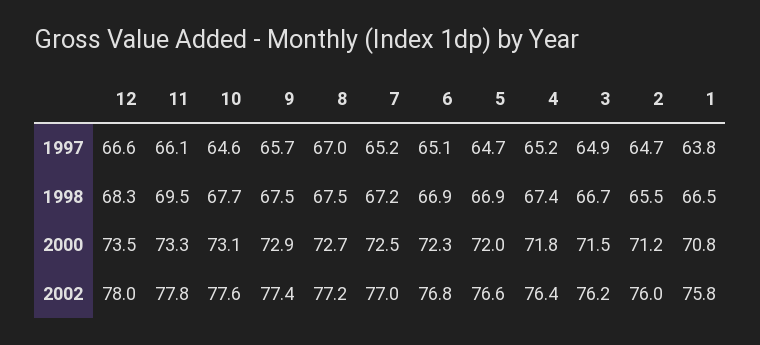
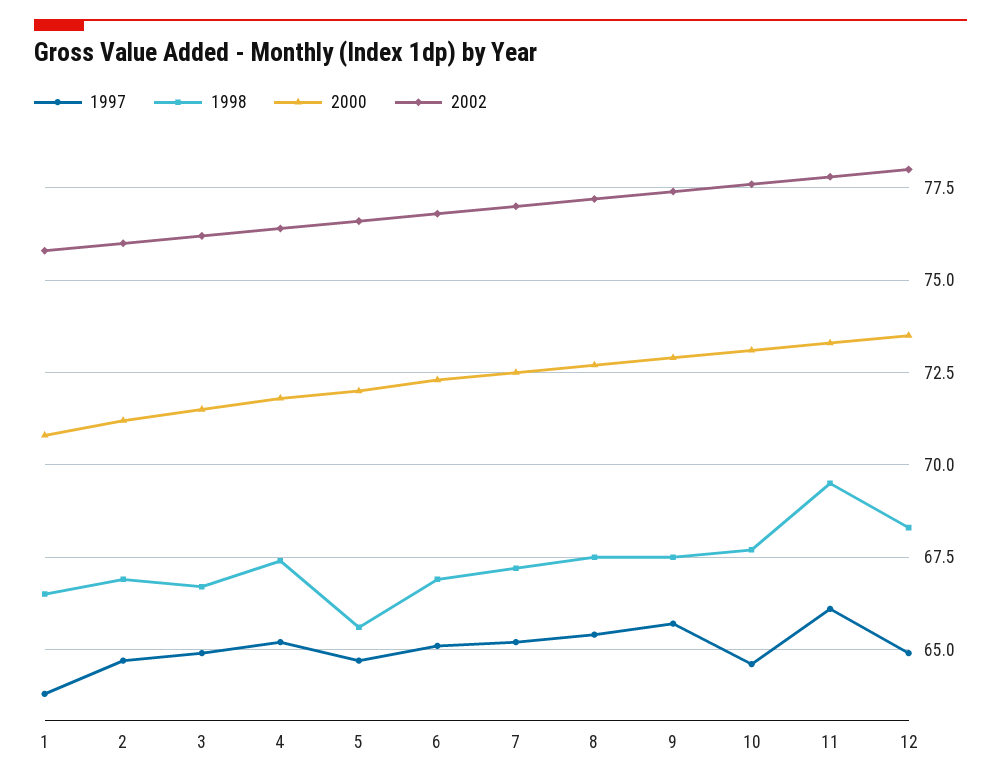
  {
    "1997": {
-     "12": 66.6,
+     "12": 65,
      "11": 66.1,
      "10": 64.6,
      "9": 65.7,
-     "8": 67,
+     "8": 65.5,
      "7": 65.2,
      "6": 65.1,
      "5": 64.7,
      "4": 65.2,
      "3": 64.9,
      "2": 64.7,
      "1": 63.8
    },
    "1998": {
      "12": 68.3,
      "11": 69.5,
      "10": 67.7,
      "9": 67.5,
      "8": 67.5,
      "7": 67.2,
      "6": 66.9,
-     "5": 66.9,
+     "5": 65.5,
      "4": 67.4,
      "3": 66.7,
-     "2": 65.5,
+     "2": 67,
      "1": 66.5
    },
    "2000": {
      "12": 73.5,
      "11": 73.3,
      "10": 73.1,
      "9": 72.9,
      "8": 72.7,
      "7": 72.5,
      "6": 72.3,
      "5": 72,
      "4": 71.8,
      "3": 71.5,
      "2": 71.2,
      "1": 70.8
    },
    "2002": {
      "12": 78,
      "11": 77.8,
      "10": 77.6,
      "9": 77.4,
      "8": 77.2,
      "7": 77,
      "6": 76.8,
      "5": 76.6,
      "4": 76.4,
      "3": 76.2,
      "2": 76,
      "1": 75.8
    }
  }

